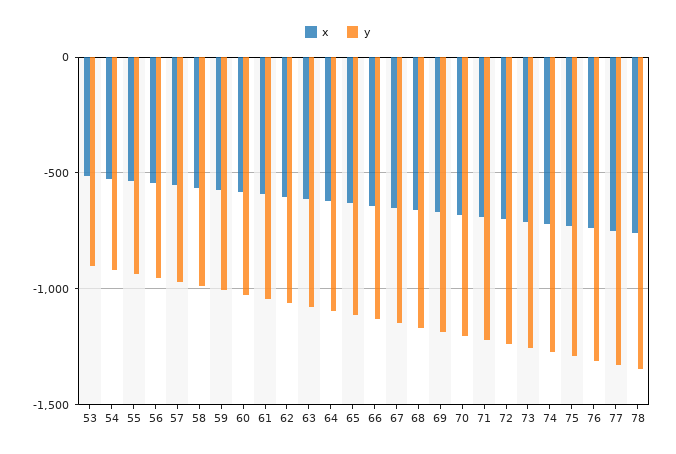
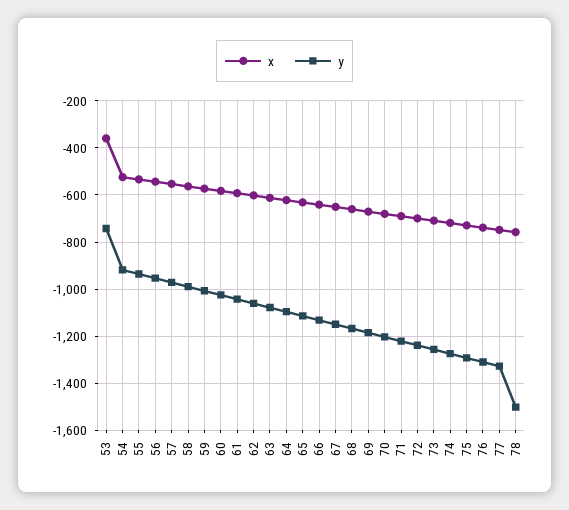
  {
    "x": {
-     "53": -500,
+     "53": -350,
      "54": -500,
      "55": -550,
      "56": -550,
      "57": -550,
      "58": -550,
      "59": -550,
      "60": -600,
      "61": -600,
      "62": -600,
      "63": -600,
      "64": -600,
      "65": -650,
      "66": -650,
      "67": -650,
      "68": -650,
      "69": -650,
      "70": -700,
      "71": -700,
      "72": -700,
      "73": -700,
      "74": -700,
      "75": -750,
      "76": -750,
      "77": -750,
      "78": -750
    },
    "y": {
-     "53": -900,
+     "53": -750,
      "54": -900,
      "55": -950,
      "56": -950,
      "57": -950,
      "58": -1000,
      "59": -1000,
      "60": -1000,
      "61": -1050,
      "62": -1050,
      "63": -1100,
      "64": -1100,
      "65": -1100,
      "66": -1150,
      "67": -1150,
      "68": -1150,
      "69": -1200,
      "70": -1200,
      "71": -1200,
      "72": -1250,
      "73": -1250,
      "74": -1250,
      "75": -1300,
      "76": -1300,
      "77": -1350,
-     "78": -1350
+     "78": -1500
    }
  }

